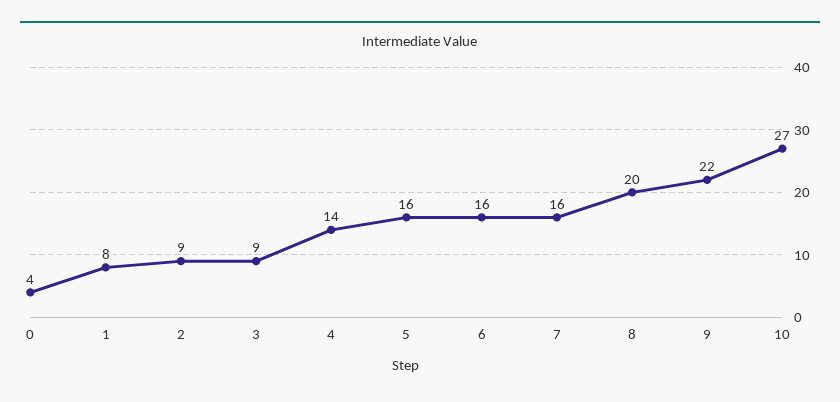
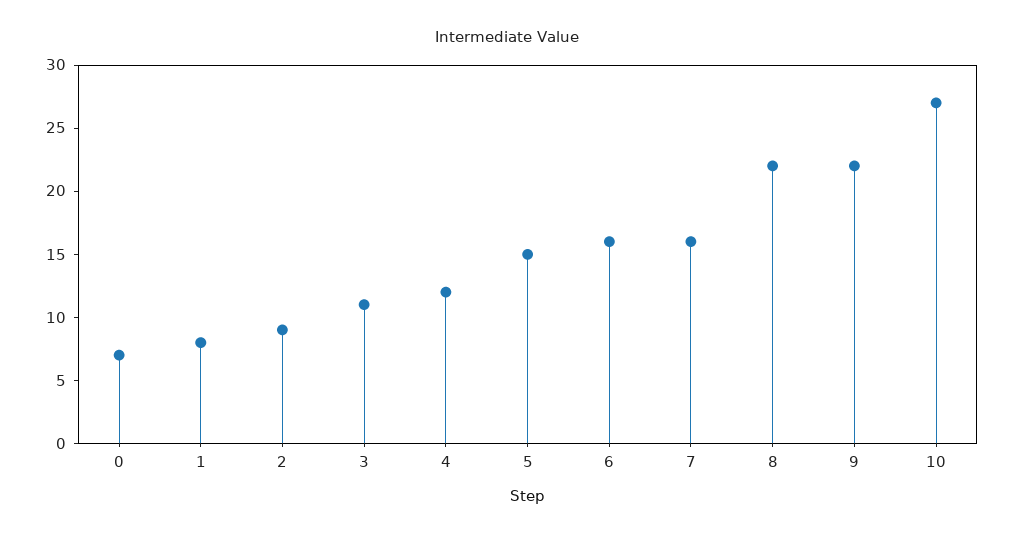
  {
-   "0": 4,
+   "0": 7,
    "1": 8,
    "2": 9,
-   "3": 9,
+   "3": 11,
-   "4": 14,
+   "4": 12,
-   "5": 16,
+   "5": 15,
    "6": 16,
    "7": 16,
-   "8": 20,
+   "8": 22,
    "9": 22,
    "10": 27
  }

